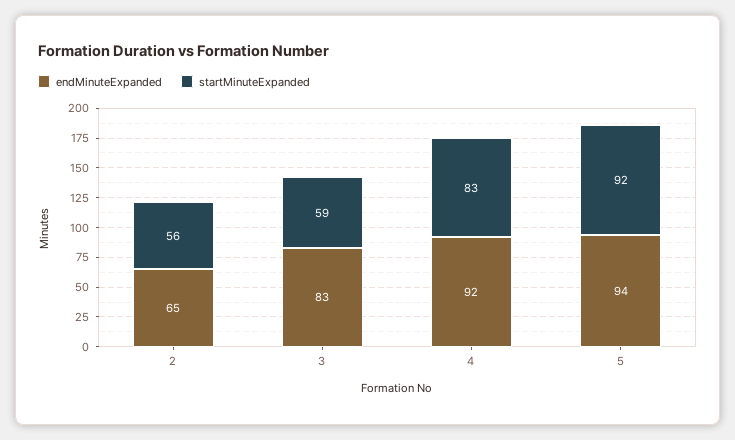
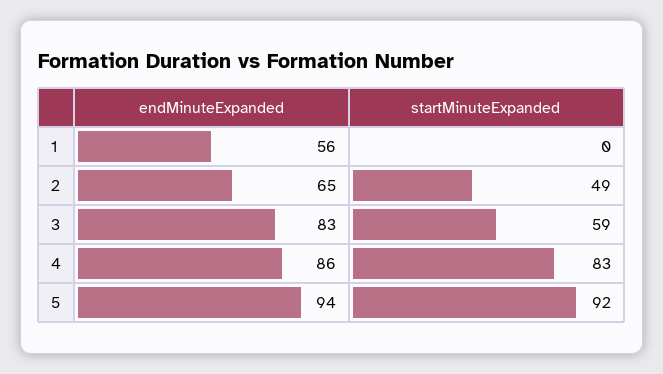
  {
    "endMinuteExpanded": {
      "2": 65,
      "3": 83,
-     "4": 92,
+     "4": 86,
-     "5": 94
+     "5": 94,
+     "1": 56
    },
    "startMinuteExpanded": {
-     "2": 56,
+     "2": 49,
      "3": 59,
      "4": 83,
-     "5": 92
+     "5": 92,
+     "1": 0
    }
  }

